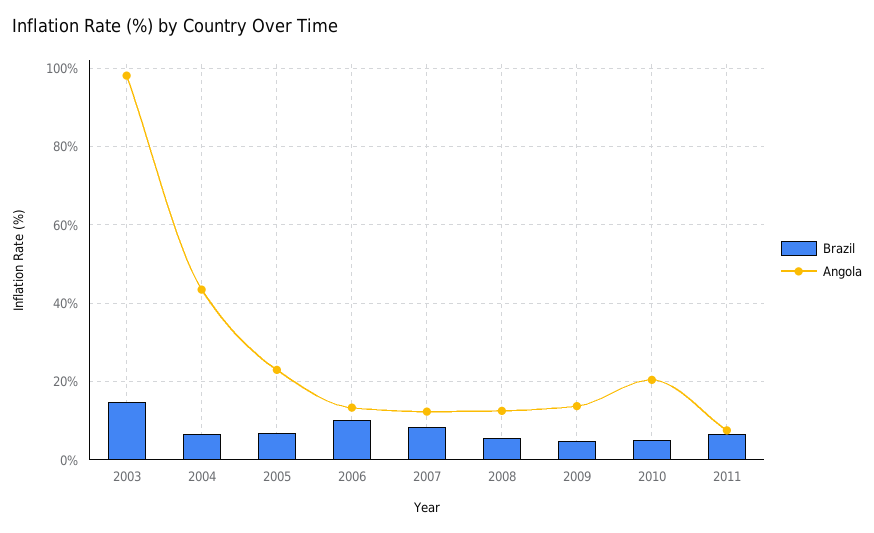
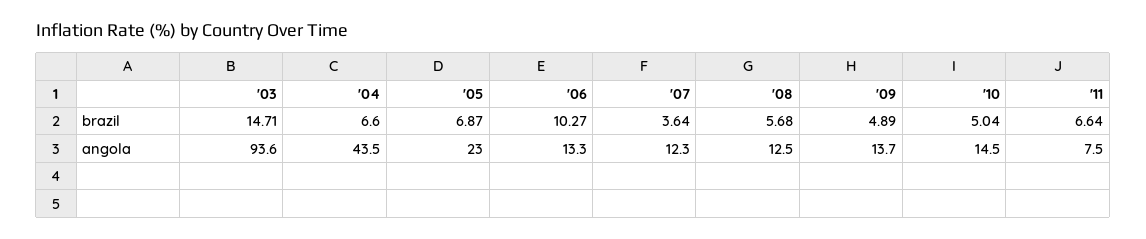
  {
    "Brazil": {
      "2003": 14.71,
      "2004": 6.6,
      "2005": 6.87,
      "2006": 10.27,
-     "2007": 8,
+     "2007": 3.64,
      "2008": 5.68,
      "2009": 4.89,
      "2010": 5.04,
      "2011": 6.64
    },
    "Angola": {
-     "2003": 98,
+     "2003": 93.6,
      "2004": 43.5,
      "2005": 23,
      "2006": 13.3,
      "2007": 12.3,
      "2008": 12.5,
      "2009": 13.7,
-     "2010": 20,
+     "2010": 14.5,
      "2011": 7.5
    }
  }

